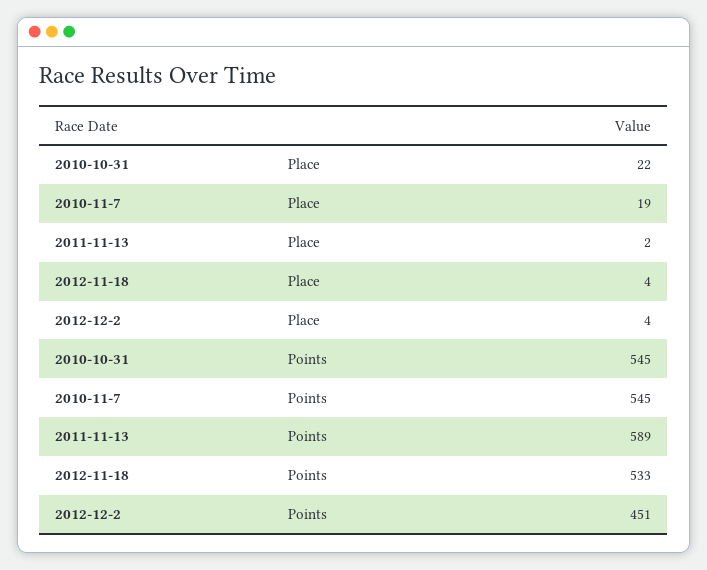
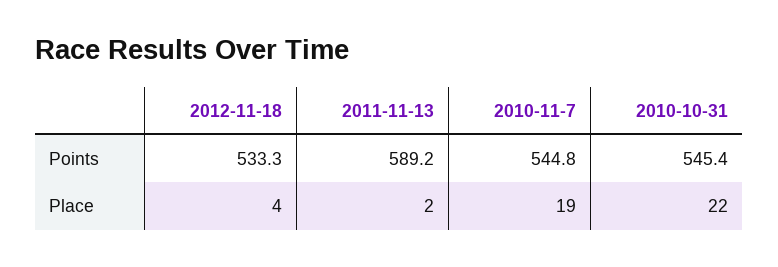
  {
    "2010-10-31": {
      "Place": 22,
      "Points": 545.4
    },
    "2010-11-7": {
      "Place": 19,
      "Points": 544.8
    },
    "2011-11-13": {
      "Place": 2,
      "Points": 589.2
    },
    "2012-11-18": {
      "Place": 4,
      "Points": 533.3
-   },
+   }
-   "2012-12-2": {
-     "Place": 4,
-     "Points": 451
-   }
  }

